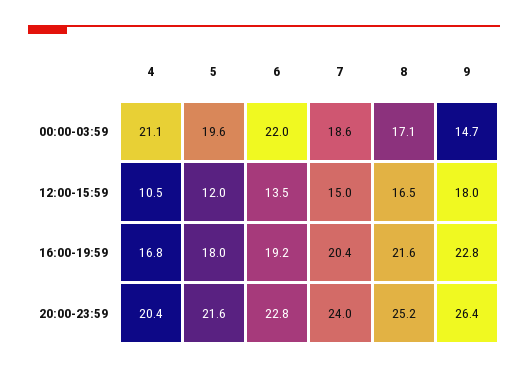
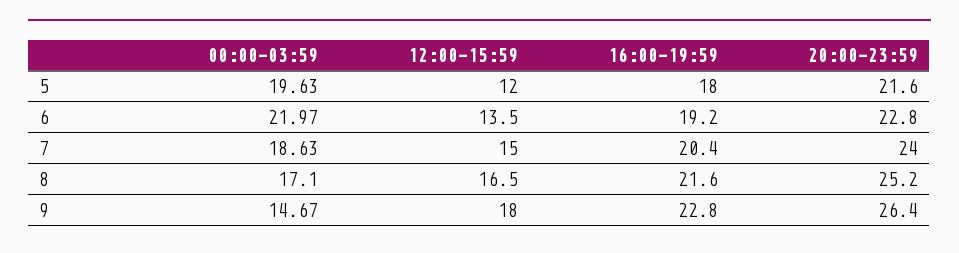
  {
-   "4": {
-     "00:00-03:59": 21.1,
-     "12:00-15:59": 10.5,
-     "16:00-19:59": 16.8,
-     "20:00-23:59": 20.4
-   },
    "5": {
      "00:00-03:59": 19.63,
      "12:00-15:59": 12,
      "16:00-19:59": 18,
      "20:00-23:59": 21.6
    },
    "6": {
      "00:00-03:59": 21.97,
      "12:00-15:59": 13.5,
      "16:00-19:59": 19.2,
      "20:00-23:59": 22.8
    },
    "7": {
      "00:00-03:59": 18.63,
      "12:00-15:59": 15,
      "16:00-19:59": 20.4,
      "20:00-23:59": 24
    },
    "8": {
      "00:00-03:59": 17.1,
      "12:00-15:59": 16.5,
      "16:00-19:59": 21.6,
      "20:00-23:59": 25.2
    },
    "9": {
      "00:00-03:59": 14.67,
      "12:00-15:59": 18,
      "16:00-19:59": 22.8,
      "20:00-23:59": 26.4
    }
  }

